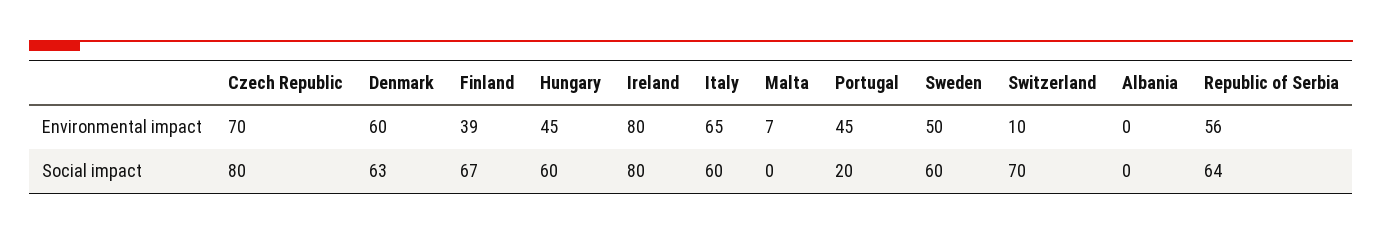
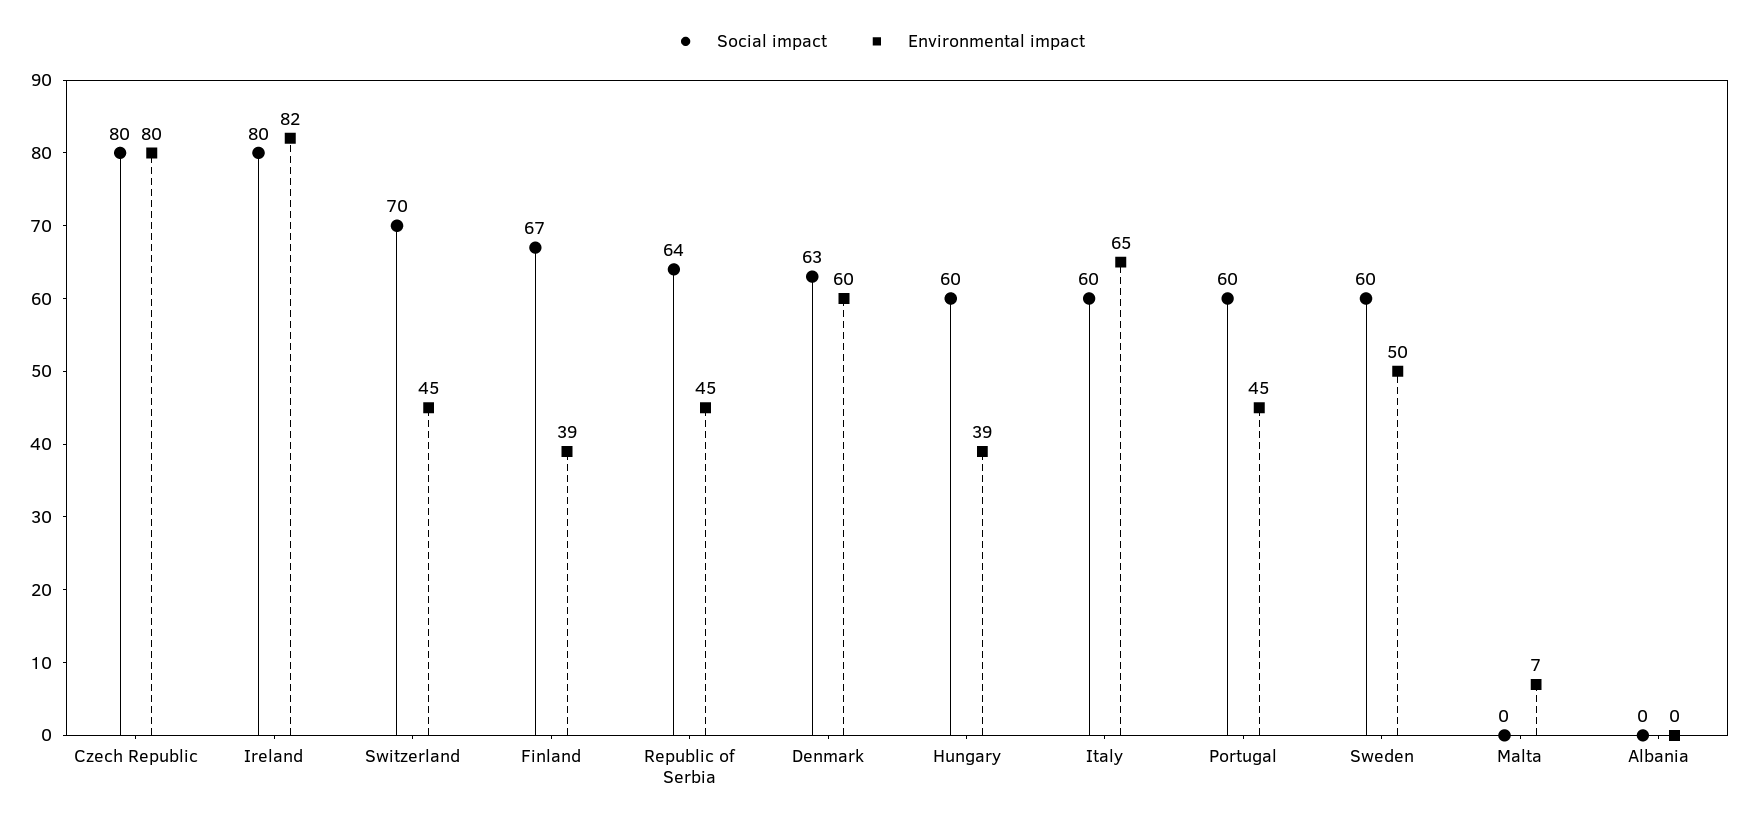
  {
    "Environmental impact": {
-     "Czech Republic": 70,
+     "Czech Republic": 80,
      "Denmark": 60,
      "Finland": 39,
-     "Hungary": 45,
+     "Hungary": 39,
-     "Ireland": 80,
+     "Ireland": 82,
      "Italy": 65,
      "Malta": 7,
      "Portugal": 45,
      "Sweden": 50,
-     "Switzerland": 10,
+     "Switzerland": 45,
      "Albania": 0,
-     "Republic of Serbia": 56
+     "Republic of Serbia": 45
    },
    "Social impact": {
      "Czech Republic": 80,
      "Denmark": 63,
      "Finland": 67,
      "Hungary": 60,
      "Ireland": 80,
      "Italy": 60,
      "Malta": 0,
-     "Portugal": 20,
+     "Portugal": 60,
      "Sweden": 60,
      "Switzerland": 70,
      "Albania": 0,
      "Republic of Serbia": 64
    }
  }

